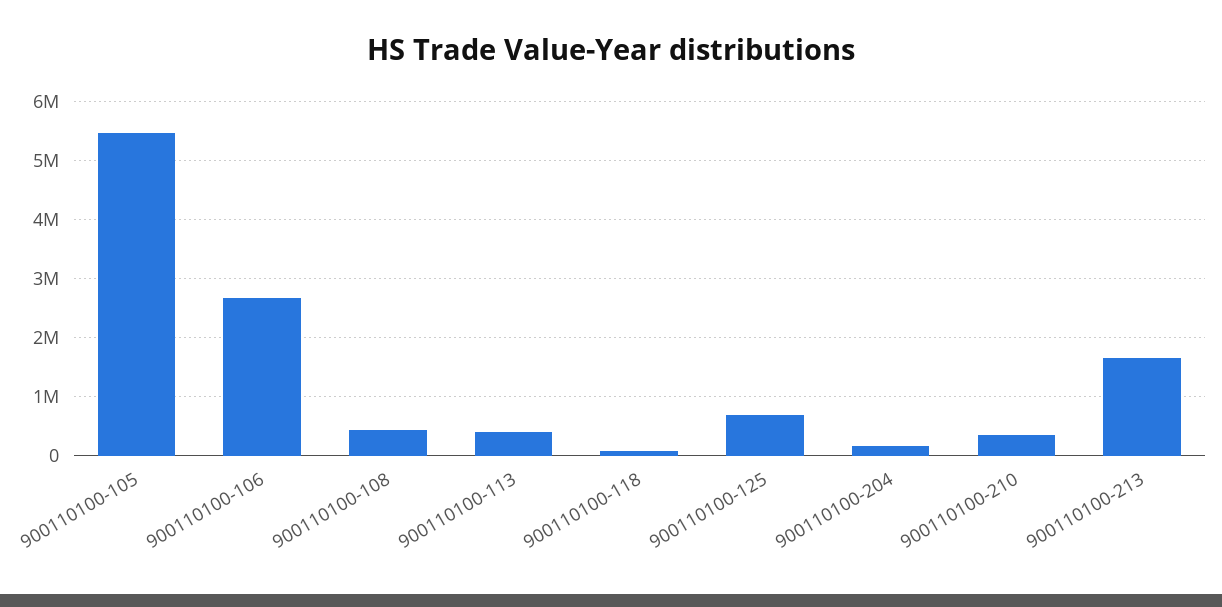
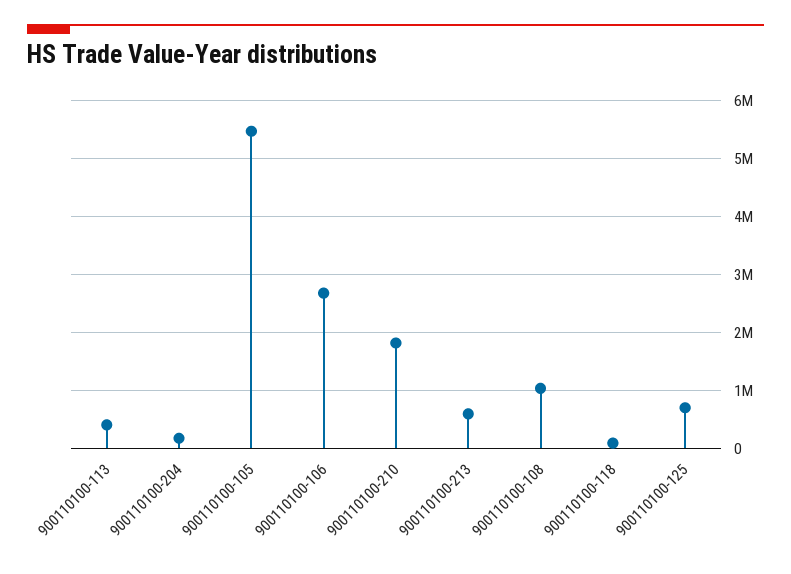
  {
    "900110100-105": 5400000,
    "900110100-106": 2600000,
-   "900110100-108": 400000,
+   "900110100-108": 1000000,
    "900110100-113": 400000,
    "900110100-118": 0,
    "900110100-125": 600000,
    "900110100-204": 200000,
-   "900110100-210": 400000,
+   "900110100-210": 1800000,
-   "900110100-213": 1600000
+   "900110100-213": 600000
  }

